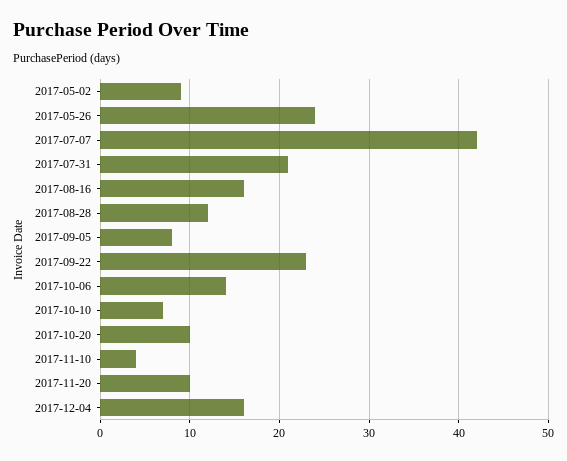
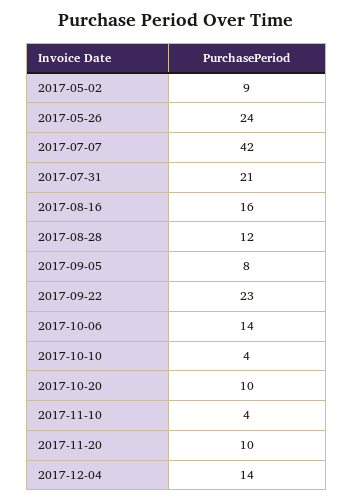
  {
    "2017-05-02": 9,
    "2017-05-26": 24,
    "2017-07-07": 42,
    "2017-07-31": 21,
    "2017-08-16": 16,
    "2017-08-28": 12,
    "2017-09-05": 8,
    "2017-09-22": 23,
    "2017-10-06": 14,
-   "2017-10-10": 7,
+   "2017-10-10": 4,
    "2017-10-20": 10,
    "2017-11-10": 4,
    "2017-11-20": 10,
-   "2017-12-04": 16
+   "2017-12-04": 14
  }

